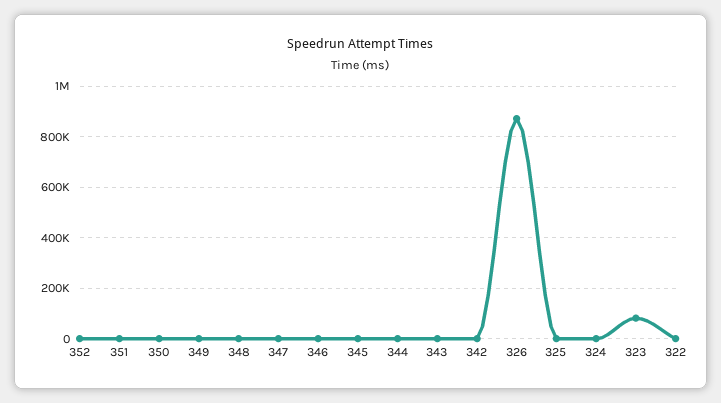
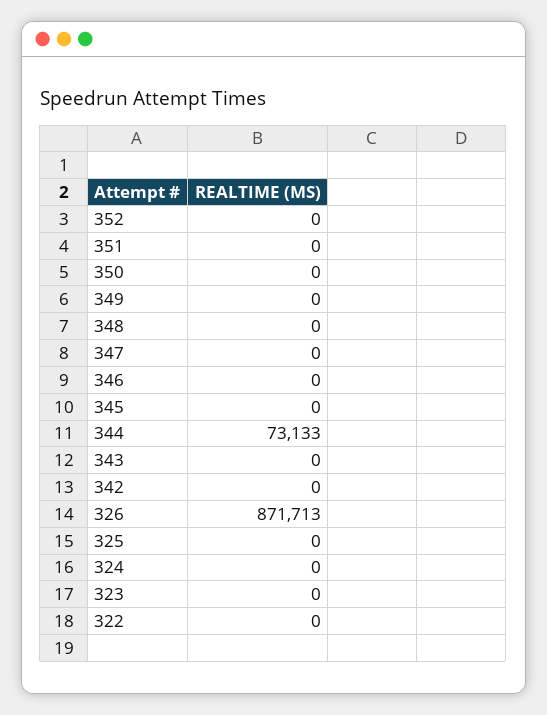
  {
    "352": 0,
    "351": 0,
    "350": 0,
    "349": 0,
    "348": 0,
    "347": 0,
    "346": 0,
    "345": 0,
-   "344": 0,
+   "344": 73133,
    "343": 0,
    "342": 0,
    "326": 871713,
    "325": 0,
    "324": 0,
-   "323": 75000,
+   "323": 0,
    "322": 0
  }

